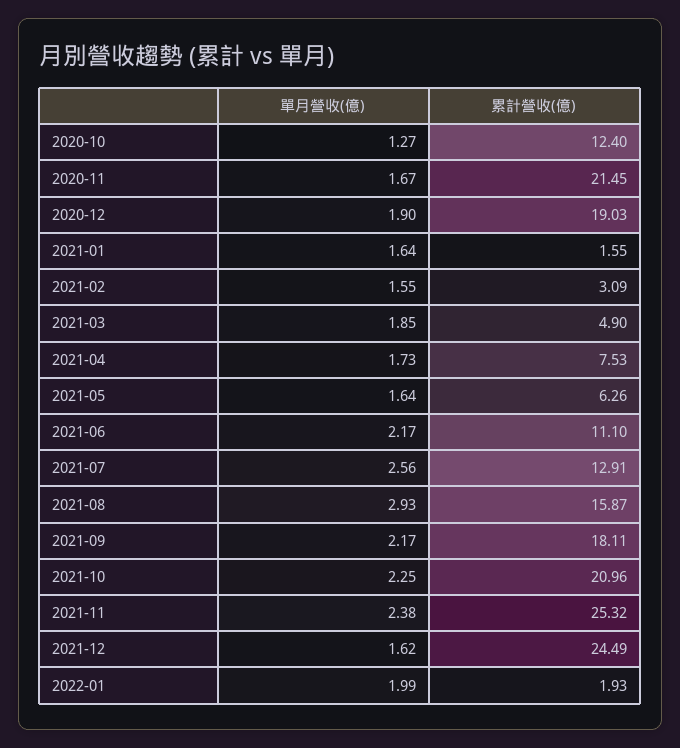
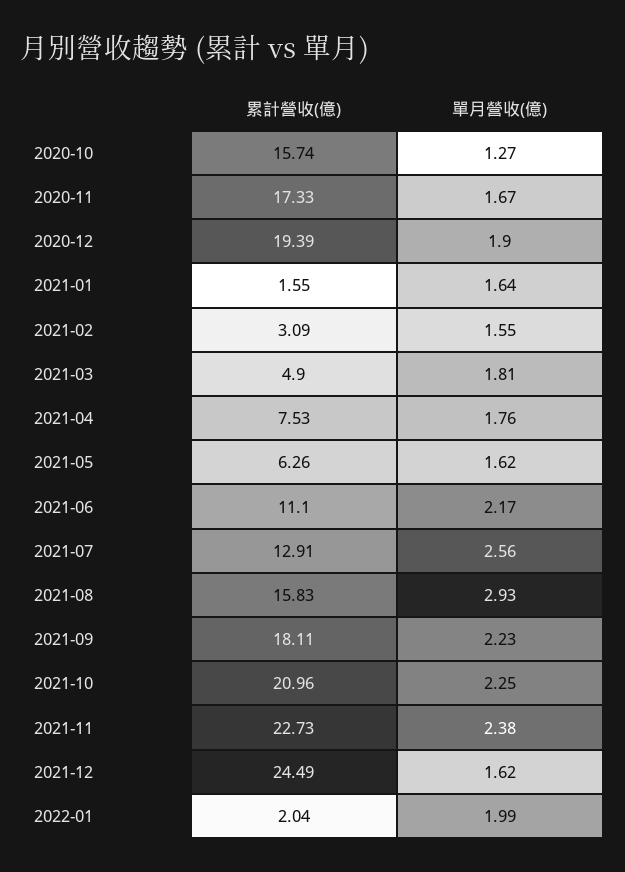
  {
    "單月營收(億)": {
      "2020-10": 1.27,
      "2020-11": 1.67,
      "2020-12": 1.9,
      "2021-01": 1.64,
      "2021-02": 1.55,
-     "2021-03": 1.85,
+     "2021-03": 1.81,
-     "2021-04": 1.73,
+     "2021-04": 1.76,
-     "2021-05": 1.64,
+     "2021-05": 1.62,
      "2021-06": 2.17,
      "2021-07": 2.56,
      "2021-08": 2.93,
-     "2021-09": 2.17,
+     "2021-09": 2.23,
      "2021-10": 2.25,
      "2021-11": 2.38,
      "2021-12": 1.62,
      "2022-01": 1.99
    },
    "累計營收(億)": {
-     "2020-10": 12.4,
+     "2020-10": 15.74,
-     "2020-11": 21.45,
+     "2020-11": 17.33,
-     "2020-12": 19.03,
+     "2020-12": 19.39,
      "2021-01": 1.55,
      "2021-02": 3.09,
      "2021-03": 4.9,
      "2021-04": 7.53,
      "2021-05": 6.26,
      "2021-06": 11.1,
      "2021-07": 12.91,
-     "2021-08": 15.87,
+     "2021-08": 15.83,
      "2021-09": 18.11,
      "2021-10": 20.96,
-     "2021-11": 25.32,
+     "2021-11": 22.73,
      "2021-12": 24.49,
-     "2022-01": 1.93
+     "2022-01": 2.04
    }
  }

